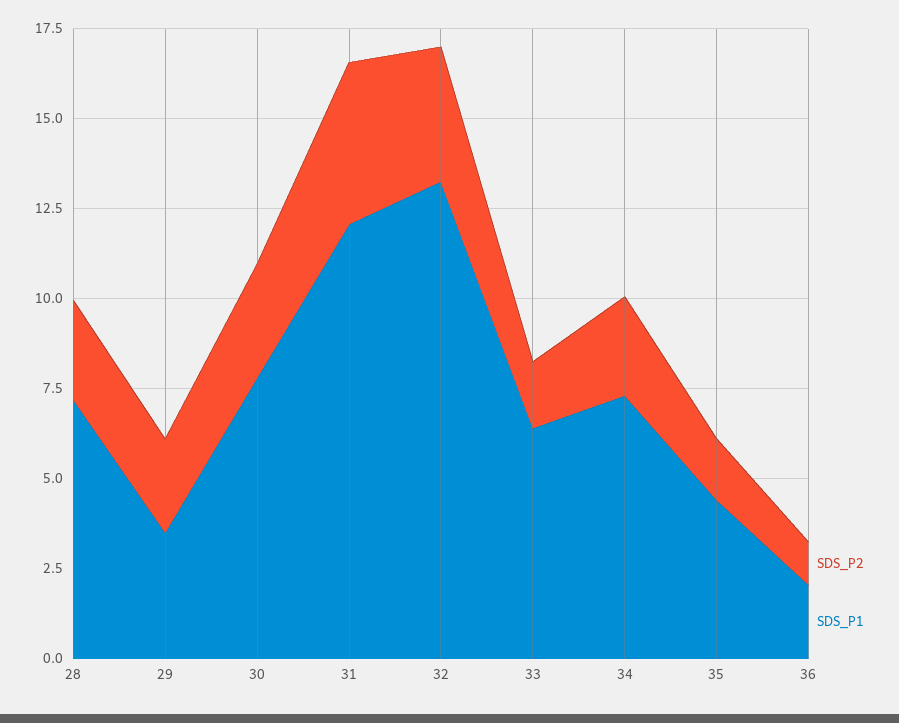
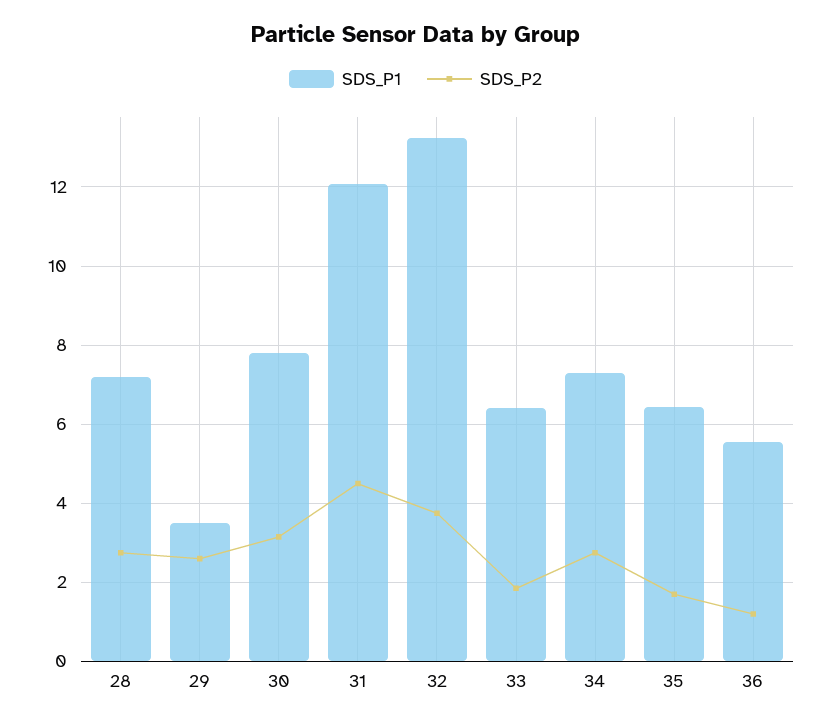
  {
    "SDS_P2": {
      "28": 2.8,
      "29": 2.6,
      "30": 3.2,
      "31": 4.6,
      "32": 3.8,
      "33": 1.8,
      "34": 2.8,
      "35": 1.8,
      "36": 1.2
    },
    "SDS_P1": {
      "28": 7.2,
      "29": 3.6,
      "30": 7.8,
      "31": 12,
      "32": 13.2,
      "33": 6.4,
      "34": 7.4,
-     "35": 4.5,
+     "35": 6.4,
-     "36": 2
+     "36": 5.6
    }
  }

